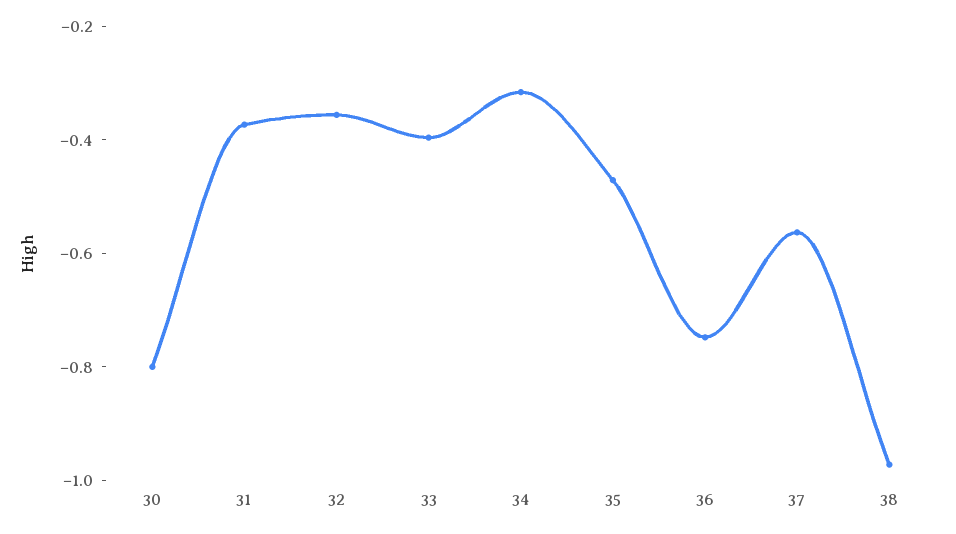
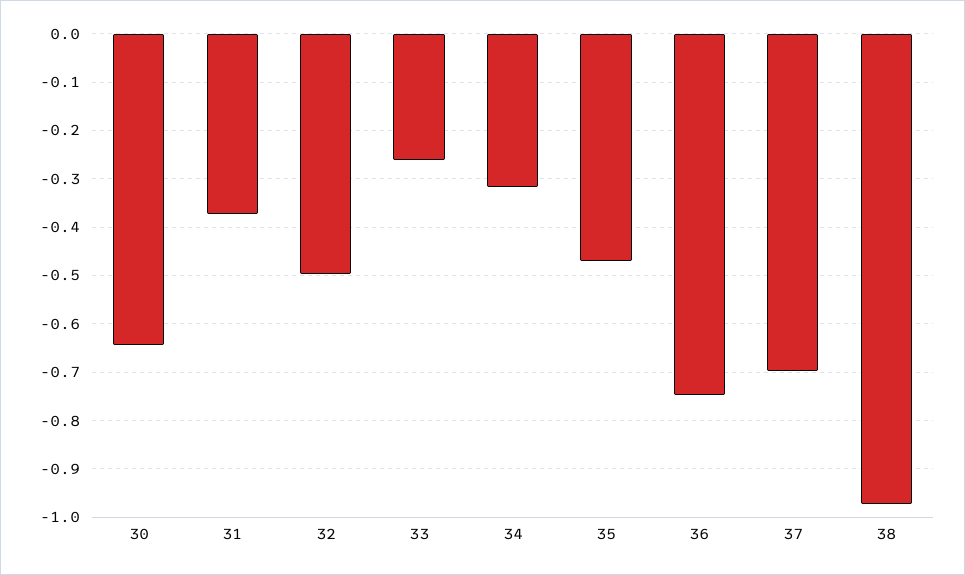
  {
-   "30": -0.8,
+   "30": -0.64,
    "31": -0.38,
-   "32": -0.35,
+   "32": -0.5,
-   "33": -0.4,
+   "33": -0.26,
    "34": -0.32,
    "35": -0.48,
    "36": -0.74,
-   "37": -0.55,
+   "37": -0.7,
    "38": -0.98
  }

